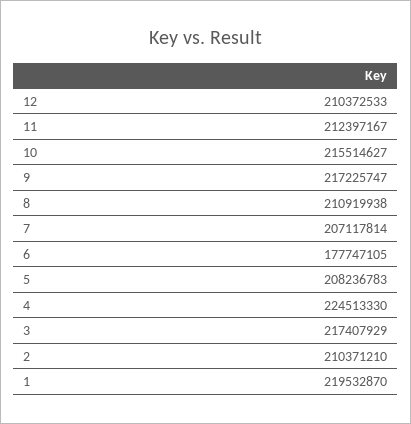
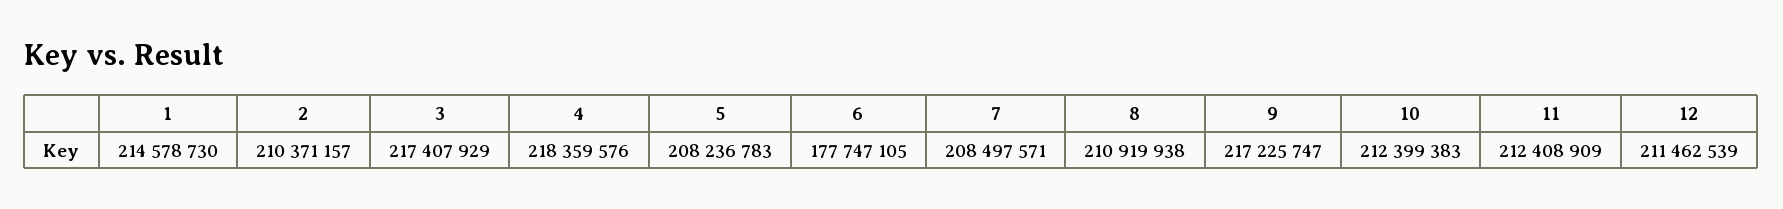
  {
-   "12": 210372533,
+   "12": 211462539,
-   "11": 212397167,
+   "11": 212408909,
-   "10": 215514627,
+   "10": 212399383,
    "9": 217225747,
    "8": 210919938,
-   "7": 207117814,
+   "7": 208497571,
    "6": 177747105,
    "5": 208236783,
-   "4": 224513330,
+   "4": 218359576,
    "3": 217407929,
-   "2": 210371210,
+   "2": 210371157,
-   "1": 219532870
+   "1": 214578730
  }

